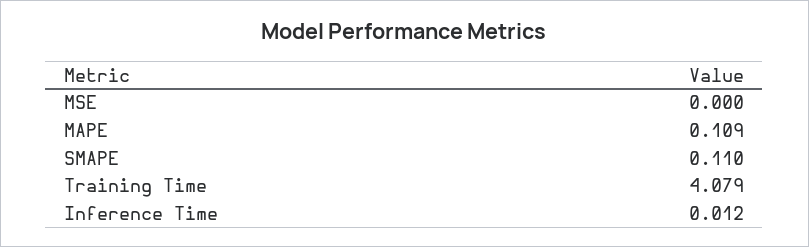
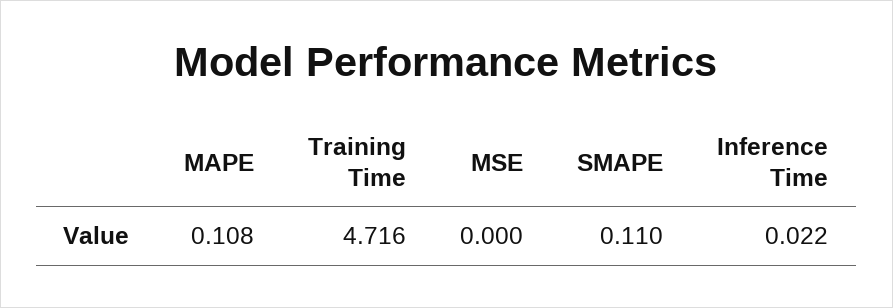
  {
    "MSE": 0,
-   "MAPE": 0.109,
+   "MAPE": 0.108,
    "SMAPE": 0.11,
-   "Training Time": 4.079,
+   "Training Time": 4.716,
-   "Inference Time": 0.012
+   "Inference Time": 0.022
  }

